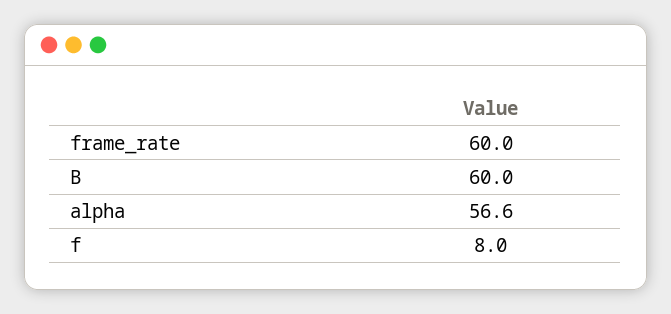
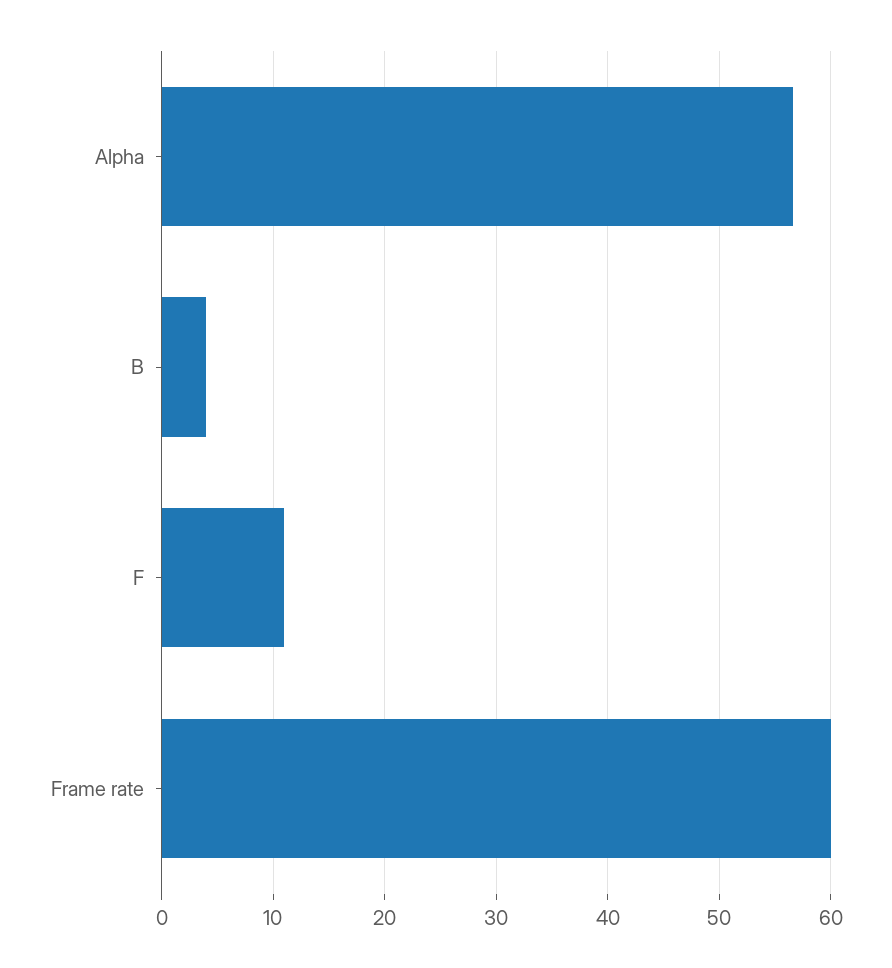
  {
    "frame_rate": 60,
-   "B": 60,
+   "B": 4,
    "alpha": 56.6,
-   "f": 8
+   "f": 11
  }

